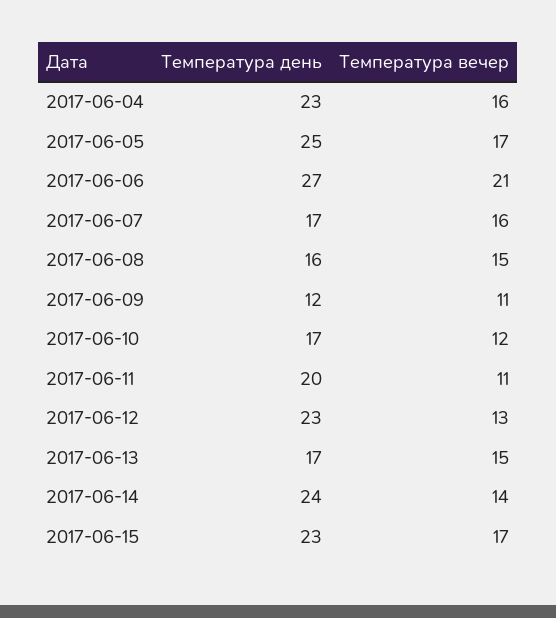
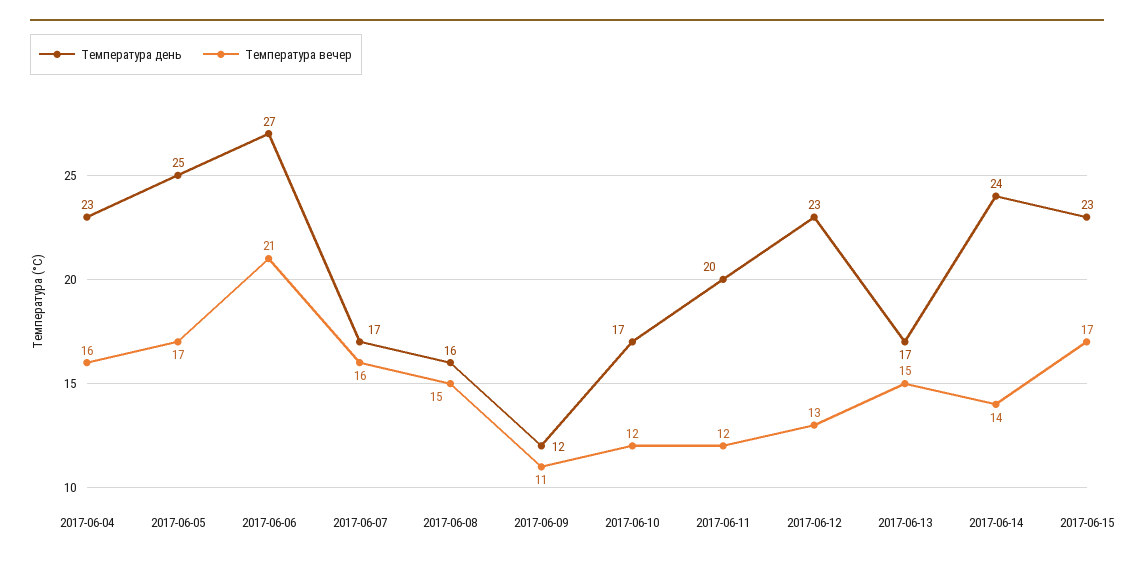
  {
    "Температура день": {
      "2017-06-04": 23,
      "2017-06-05": 25,
      "2017-06-06": 27,
      "2017-06-07": 17,
      "2017-06-08": 16,
      "2017-06-09": 12,
      "2017-06-10": 17,
      "2017-06-11": 20,
      "2017-06-12": 23,
      "2017-06-13": 17,
      "2017-06-14": 24,
      "2017-06-15": 23
    },
    "Температура вечер": {
      "2017-06-04": 16,
      "2017-06-05": 17,
      "2017-06-06": 21,
      "2017-06-07": 16,
      "2017-06-08": 15,
      "2017-06-09": 11,
      "2017-06-10": 12,
-     "2017-06-11": 11,
+     "2017-06-11": 12,
      "2017-06-12": 13,
      "2017-06-13": 15,
      "2017-06-14": 14,
      "2017-06-15": 17
    }
  }

